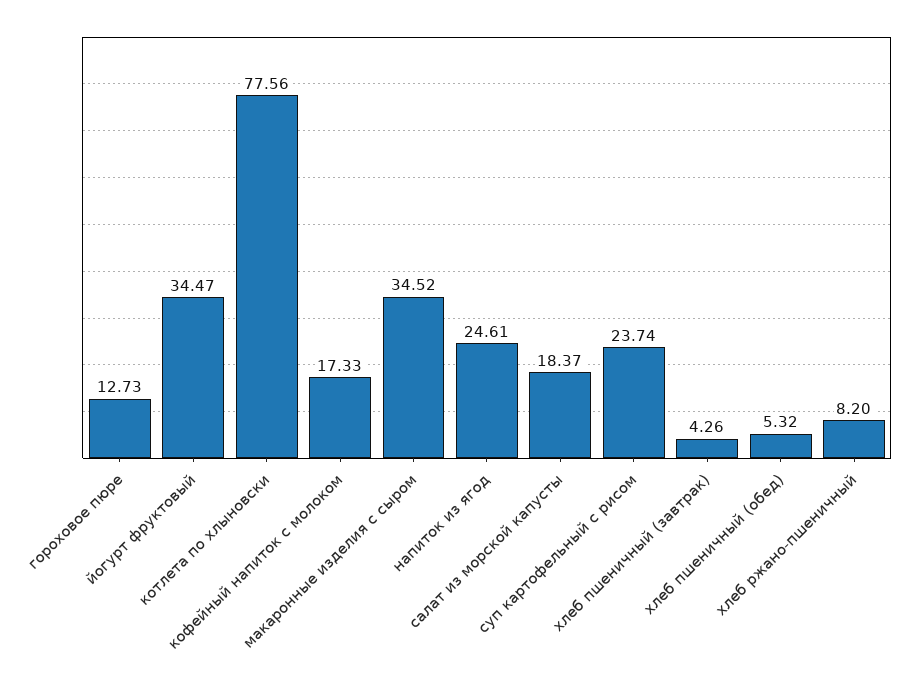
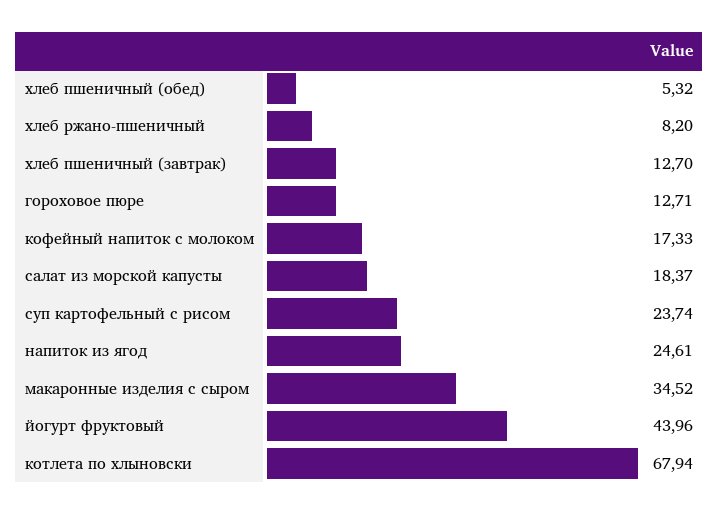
  {
-   "гороховое пюре": 12.73,
+   "гороховое пюре": 12.71,
-   "йогурт фруктовый": 34.47,
+   "йогурт фруктовый": 43.96,
-   "котлета по хлыновски": 77.56,
+   "котлета по хлыновски": 67.94,
    "кофейный напиток с молоком": 17.33,
    "макаронные изделия с сыром": 34.52,
    "напиток из ягод": 24.61,
    "салат из морской капусты": 18.37,
    "суп картофельный с рисом": 23.74,
-   "хлеб пшеничный (завтрак)": 4.26,
+   "хлеб пшеничный (завтрак)": 12.7,
    "хлеб пшеничный (обед)": 5.32,
    "хлеб ржано-пшеничный": 8.2
  }

